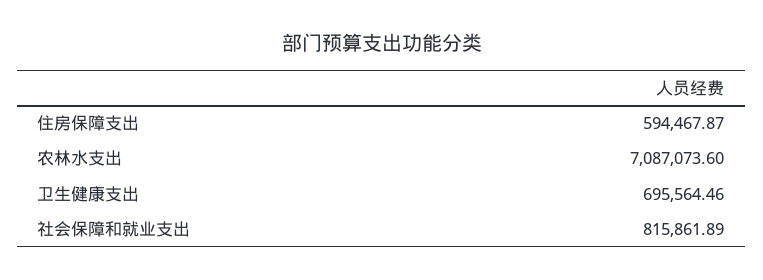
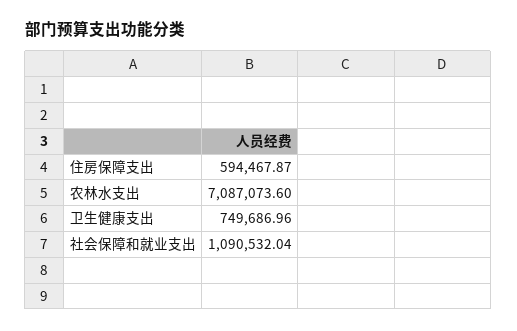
  {
    "住房保障支出": 594467.87,
    "农林水支出": 7087073.6,
-   "卫生健康支出": 695564.46,
+   "卫生健康支出": 749686.96,
-   "社会保障和就业支出": 815861.89
+   "社会保障和就业支出": 1090532.04
  }

